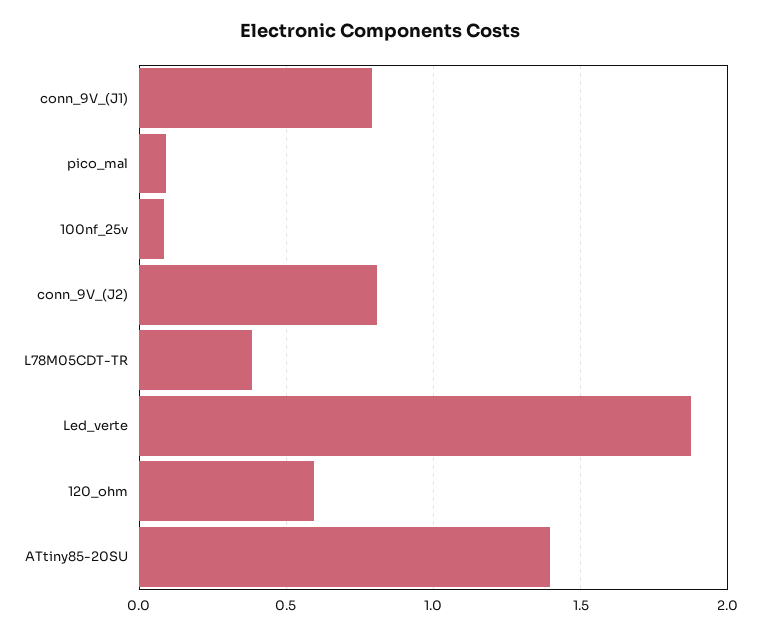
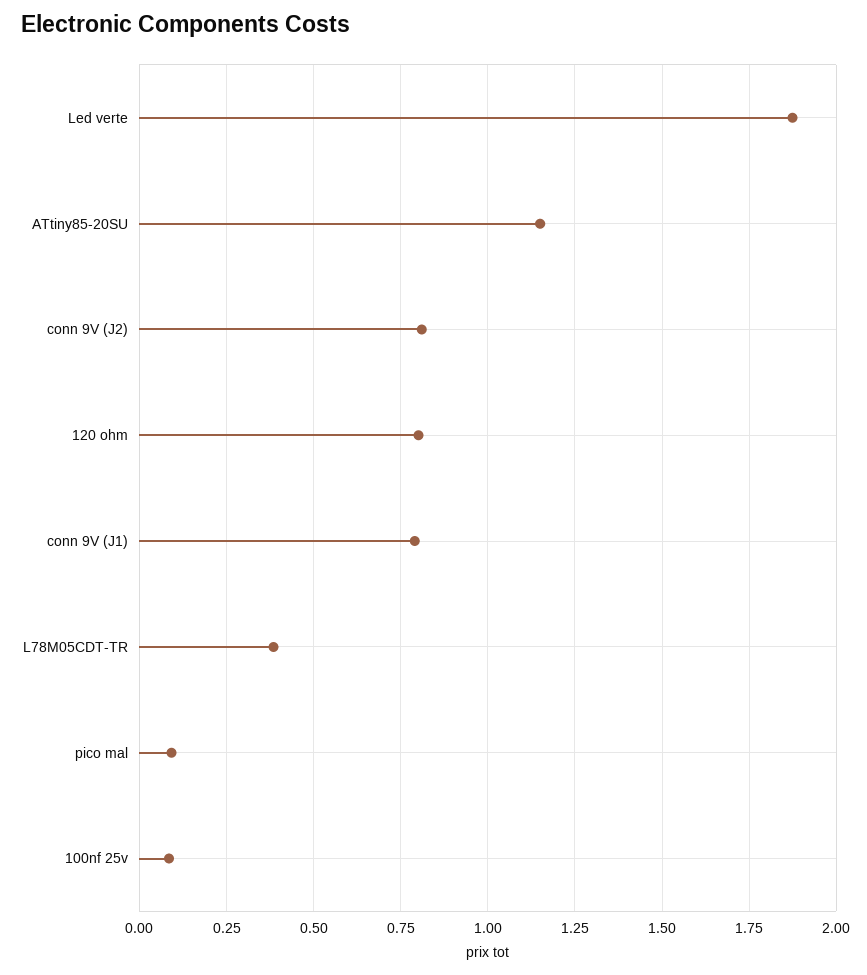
  {
    "conn_9V_(J1)": 0.8,
    "pico_mal": 0.1,
    "100nf_25v": 0.075,
    "conn_9V_(J2)": 0.8,
    "L78M05CDT-TR": 0.375,
    "Led_verte": 1.875,
-   "120_ohm": 0.6,
+   "120_ohm": 0.8,
-   "ATtiny85-20SU": 1.4
+   "ATtiny85-20SU": 1.15
  }

